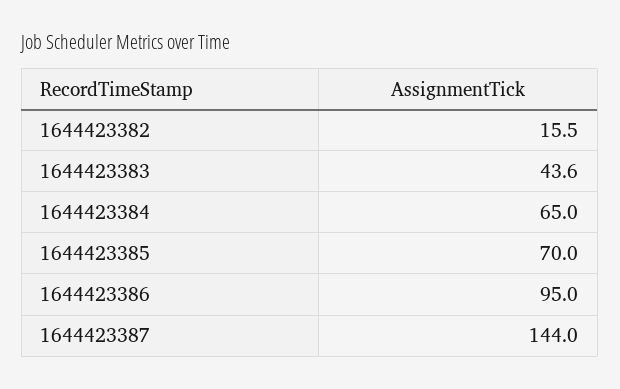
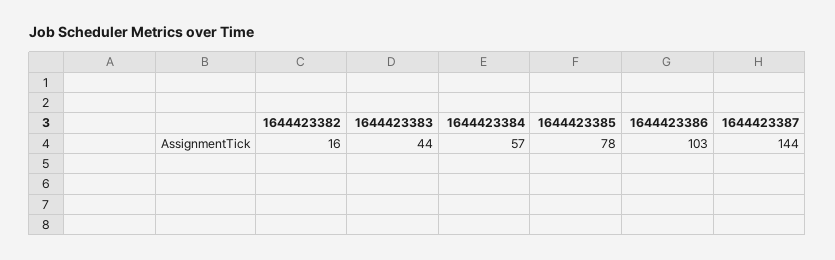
  {
    "1644423382": 15.5,
    "1644423383": 43.6,
-   "1644423384": 65,
+   "1644423384": 57,
-   "1644423385": 70,
+   "1644423385": 78,
-   "1644423386": 95,
+   "1644423386": 103,
    "1644423387": 144
  }

